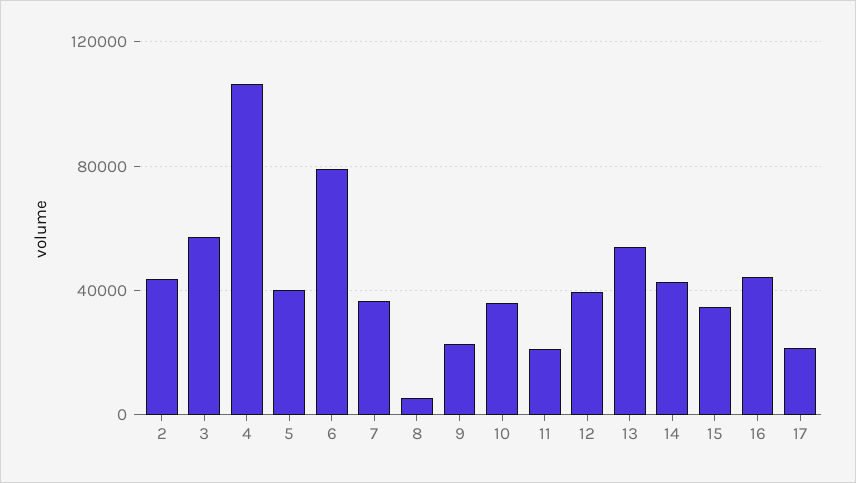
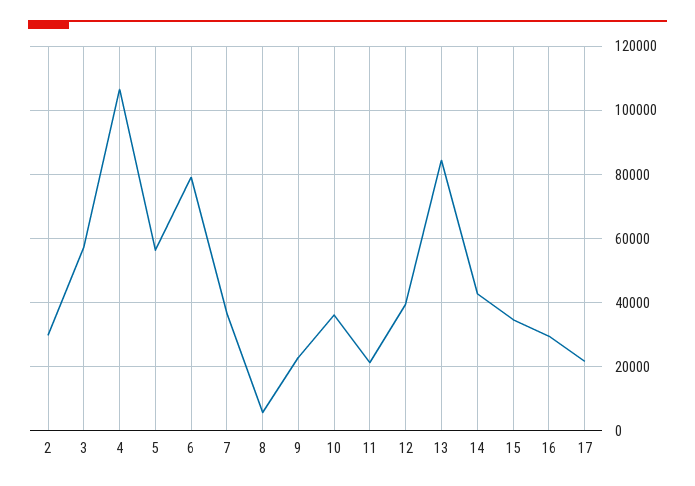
  {
-   "2": 45000,
+   "2": 30000,
    "3": 58000,
    "4": 106000,
-   "5": 40000,
+   "5": 56000,
    "6": 80000,
    "7": 36000,
    "8": 6000,
    "9": 22000,
    "10": 36000,
    "11": 22000,
    "12": 40000,
-   "13": 55000,
+   "13": 84000,
    "14": 42000,
    "15": 34000,
-   "16": 45000,
+   "16": 30000,
    "17": 22000
  }

